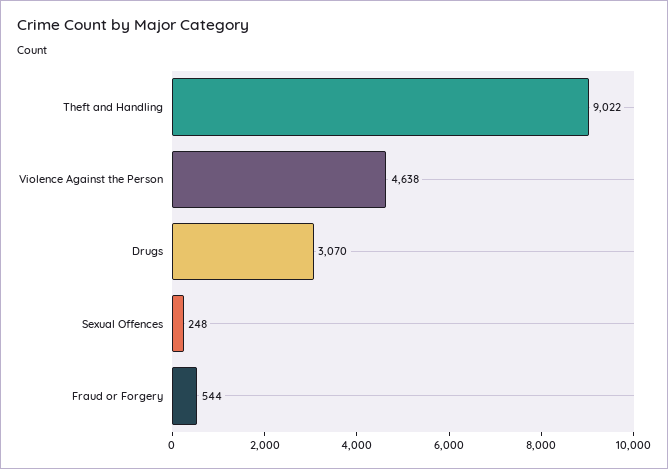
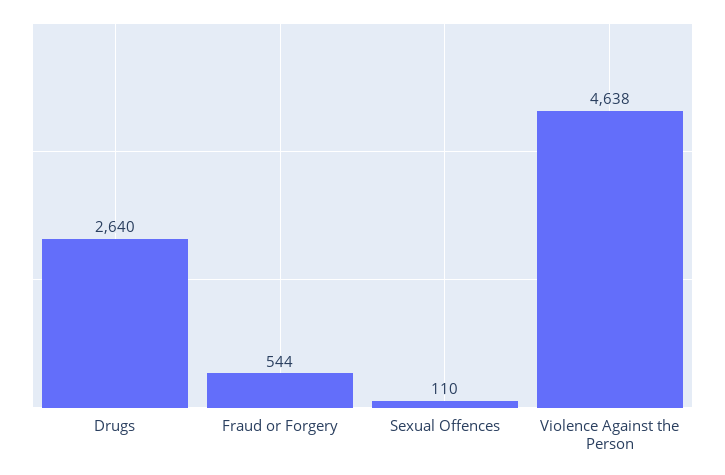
  {
-   "Theft and Handling": 9022,
    "Violence Against the Person": 4638,
-   "Drugs": 3070,
+   "Drugs": 2640,
-   "Sexual Offences": 248,
+   "Sexual Offences": 110,
    "Fraud or Forgery": 544
  }

